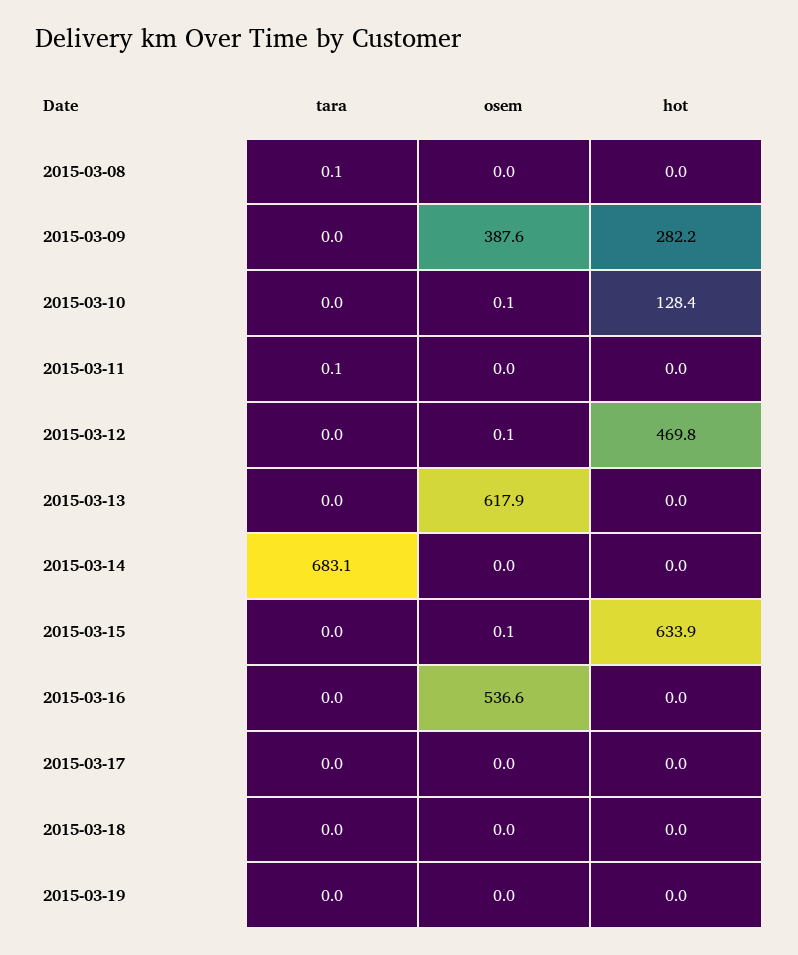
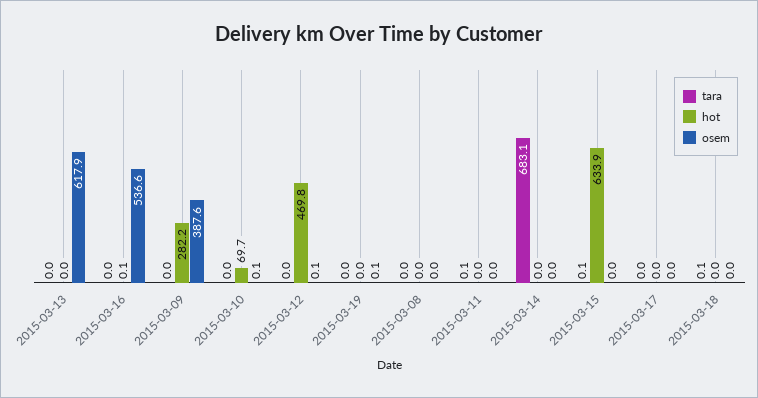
  {
    "tara": {
-     "2015-03-08": 0.1,
+     "2015-03-08": 0,
      "2015-03-09": 0,
      "2015-03-10": 0,
      "2015-03-11": 0.1,
      "2015-03-12": 0,
      "2015-03-13": 0,
      "2015-03-14": 683.1,
-     "2015-03-15": 0,
+     "2015-03-15": 0.1,
      "2015-03-16": 0,
      "2015-03-17": 0,
-     "2015-03-18": 0,
+     "2015-03-18": 0.1,
      "2015-03-19": 0
    },
    "osem": {
      "2015-03-08": 0,
      "2015-03-09": 387.6,
      "2015-03-10": 0.1,
      "2015-03-11": 0,
      "2015-03-12": 0.1,
      "2015-03-13": 617.9,
      "2015-03-14": 0,
-     "2015-03-15": 0.1,
+     "2015-03-15": 0,
      "2015-03-16": 536.6,
      "2015-03-17": 0,
      "2015-03-18": 0,
-     "2015-03-19": 0
+     "2015-03-19": 0.1
    },
    "hot": {
      "2015-03-08": 0,
      "2015-03-09": 282.2,
-     "2015-03-10": 128.4,
+     "2015-03-10": 69.7,
      "2015-03-11": 0,
      "2015-03-12": 469.8,
      "2015-03-13": 0,
      "2015-03-14": 0,
      "2015-03-15": 633.9,
-     "2015-03-16": 0,
+     "2015-03-16": 0.1,
      "2015-03-17": 0,
      "2015-03-18": 0,
      "2015-03-19": 0
    }
  }

